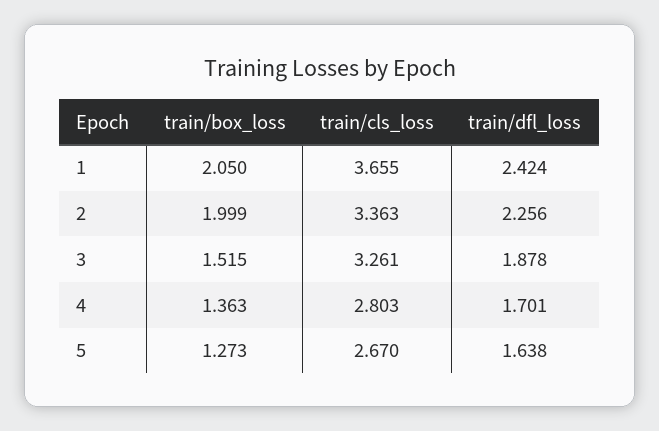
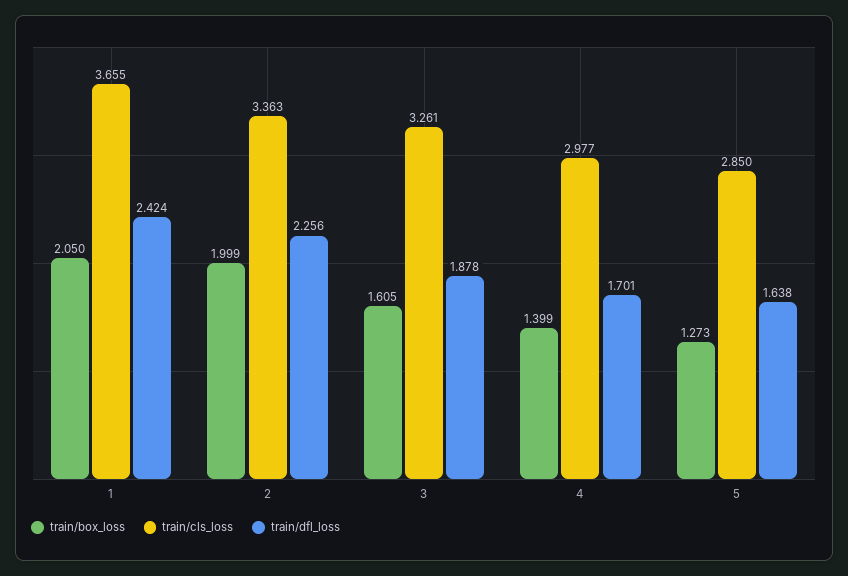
  {
    "train/box_loss": {
      "1": 2.05,
      "2": 1.999,
-     "3": 1.515,
+     "3": 1.605,
-     "4": 1.363,
+     "4": 1.399,
      "5": 1.273
    },
    "train/cls_loss": {
      "1": 3.655,
      "2": 3.363,
      "3": 3.261,
-     "4": 2.803,
+     "4": 2.977,
-     "5": 2.67
+     "5": 2.85
    },
    "train/dfl_loss": {
      "1": 2.424,
      "2": 2.256,
      "3": 1.878,
      "4": 1.701,
      "5": 1.638
    }
  }

